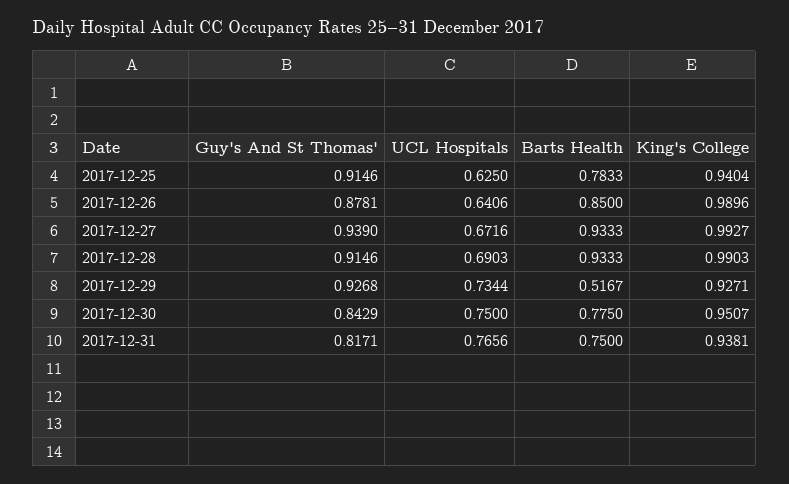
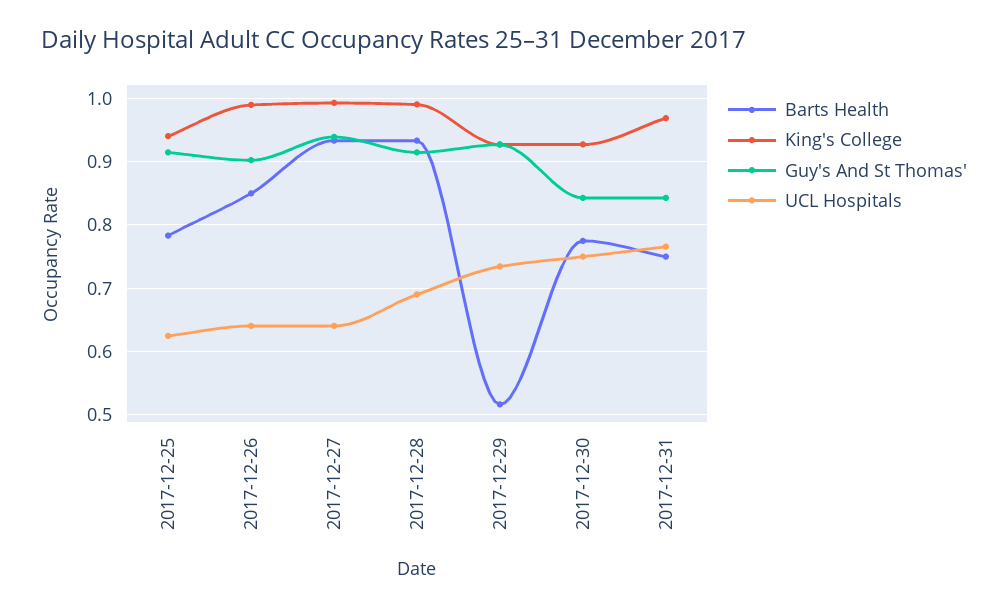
  {
    "Guy's And St Thomas'": {
      "2017-12-25": 0.9146,
-     "2017-12-26": 0.8781,
+     "2017-12-26": 0.9,
      "2017-12-27": 0.939,
      "2017-12-28": 0.9146,
      "2017-12-29": 0.9268,
      "2017-12-30": 0.8429,
-     "2017-12-31": 0.8171
+     "2017-12-31": 0.84
    },
    "UCL Hospitals": {
      "2017-12-25": 0.625,
      "2017-12-26": 0.6406,
-     "2017-12-27": 0.6716,
+     "2017-12-27": 0.64,
      "2017-12-28": 0.6903,
      "2017-12-29": 0.7344,
      "2017-12-30": 0.75,
      "2017-12-31": 0.7656
    },
    "Barts Health": {
      "2017-12-25": 0.7833,
      "2017-12-26": 0.85,
      "2017-12-27": 0.9333,
      "2017-12-28": 0.9333,
      "2017-12-29": 0.5167,
      "2017-12-30": 0.775,
      "2017-12-31": 0.75
    },
    "King's College": {
      "2017-12-25": 0.9404,
      "2017-12-26": 0.9896,
      "2017-12-27": 0.9927,
      "2017-12-28": 0.9903,
      "2017-12-29": 0.9271,
-     "2017-12-30": 0.9507,
+     "2017-12-30": 0.93,
-     "2017-12-31": 0.9381
+     "2017-12-31": 0.97
    }
  }

